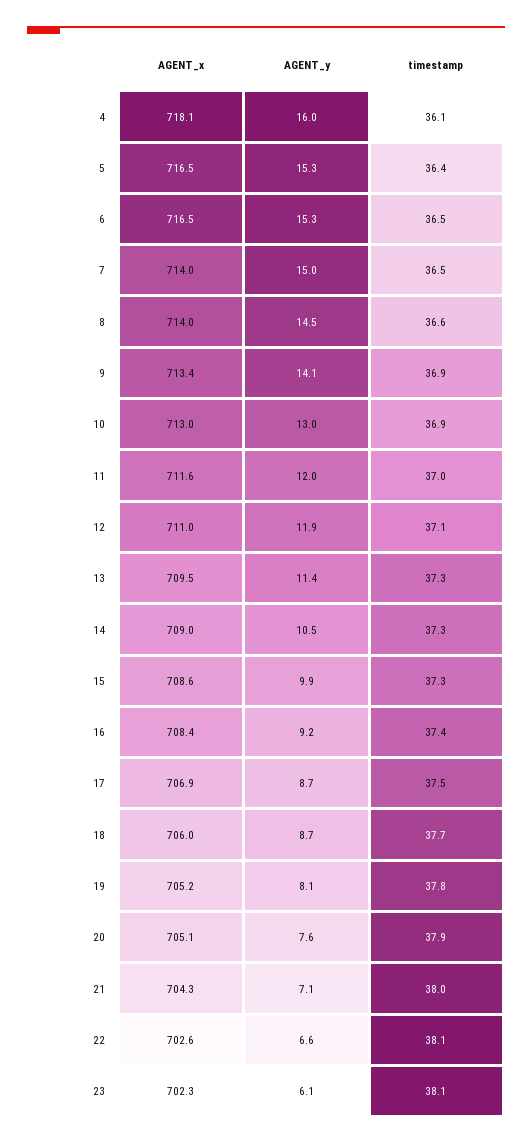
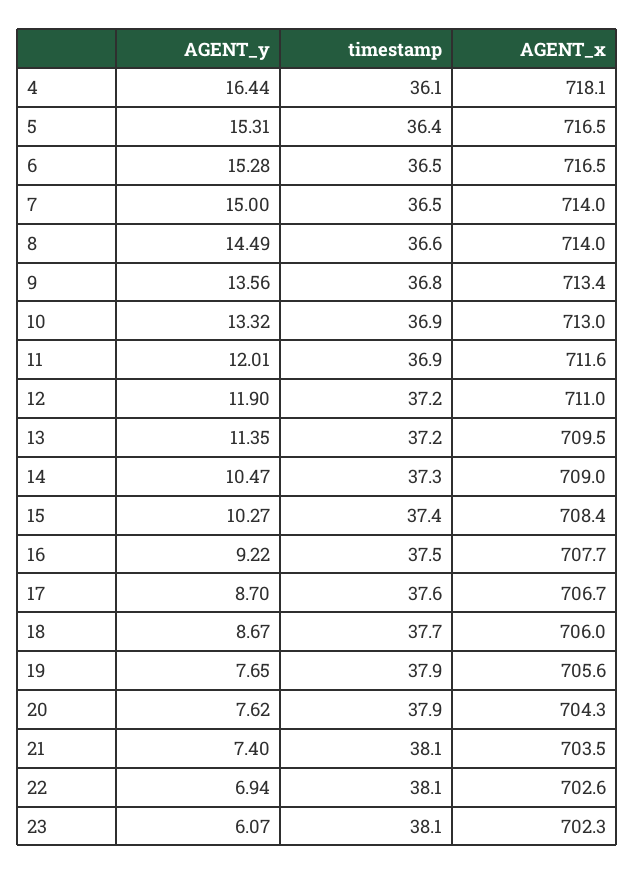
  {
    "AGENT_x": {
      "4": 718.1,
      "5": 716.5,
      "6": 716.5,
      "7": 714,
      "8": 714,
      "9": 713.4,
      "10": 713,
      "11": 711.6,
      "12": 711,
      "13": 709.5,
      "14": 709,
-     "15": 708.6,
+     "15": 708.4,
-     "16": 708.4,
+     "16": 707.7,
-     "17": 706.9,
+     "17": 706.7,
      "18": 706,
-     "19": 705.2,
+     "19": 705.6,
-     "20": 705.1,
+     "20": 704.3,
-     "21": 704.3,
+     "21": 703.5,
      "22": 702.6,
      "23": 702.3
    },
    "AGENT_y": {
-     "4": 16,
+     "4": 16.44,
      "5": 15.31,
      "6": 15.28,
      "7": 15,
      "8": 14.49,
-     "9": 14.1,
+     "9": 13.56,
-     "10": 13,
+     "10": 13.32,
      "11": 12.01,
      "12": 11.9,
      "13": 11.35,
      "14": 10.47,
-     "15": 9.9,
+     "15": 10.27,
      "16": 9.22,
      "17": 8.7,
      "18": 8.67,
-     "19": 8.1,
+     "19": 7.65,
      "20": 7.62,
-     "21": 7.1,
+     "21": 7.4,
-     "22": 6.6,
+     "22": 6.94,
      "23": 6.07
    },
    "timestamp": {
      "4": 36.1,
      "5": 36.4,
      "6": 36.5,
      "7": 36.5,
      "8": 36.6,
-     "9": 36.9,
+     "9": 36.8,
      "10": 36.9,
-     "11": 37,
+     "11": 36.9,
-     "12": 37.1,
+     "12": 37.2,
-     "13": 37.3,
+     "13": 37.2,
      "14": 37.3,
-     "15": 37.3,
+     "15": 37.4,
-     "16": 37.4,
+     "16": 37.5,
-     "17": 37.5,
+     "17": 37.6,
      "18": 37.7,
-     "19": 37.8,
+     "19": 37.9,
      "20": 37.9,
-     "21": 38,
+     "21": 38.1,
      "22": 38.1,
      "23": 38.1
    }
  }

